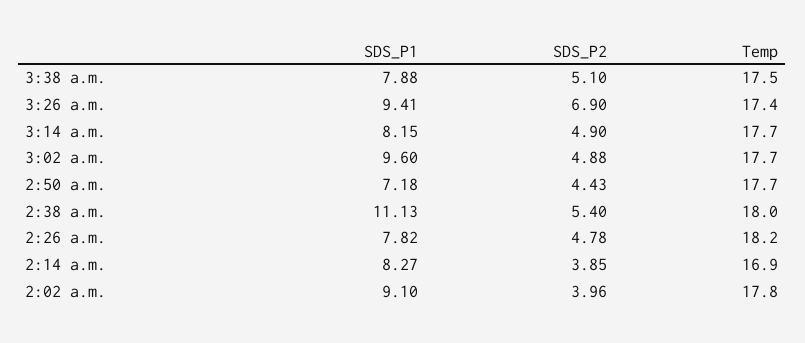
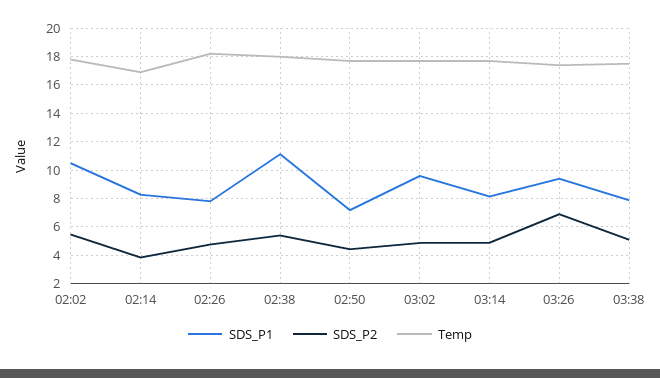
  {
    "SDS_P1": {
      "3:38 a.m.": 7.88,
      "3:26 a.m.": 9.41,
      "3:14 a.m.": 8.15,
      "3:02 a.m.": 9.6,
      "2:50 a.m.": 7.18,
      "2:38 a.m.": 11.13,
      "2:26 a.m.": 7.82,
      "2:14 a.m.": 8.27,
-     "2:02 a.m.": 9.1
+     "2:02 a.m.": 10.5
    },
    "SDS_P2": {
      "3:38 a.m.": 5.1,
      "3:26 a.m.": 6.9,
      "3:14 a.m.": 4.9,
      "3:02 a.m.": 4.88,
      "2:50 a.m.": 4.43,
      "2:38 a.m.": 5.4,
      "2:26 a.m.": 4.78,
      "2:14 a.m.": 3.85,
-     "2:02 a.m.": 3.96
+     "2:02 a.m.": 5.5
    },
    "Temp": {
      "3:38 a.m.": 17.5,
      "3:26 a.m.": 17.4,
      "3:14 a.m.": 17.7,
      "3:02 a.m.": 17.7,
      "2:50 a.m.": 17.7,
      "2:38 a.m.": 18,
      "2:26 a.m.": 18.2,
      "2:14 a.m.": 16.9,
      "2:02 a.m.": 17.8
    }
  }

